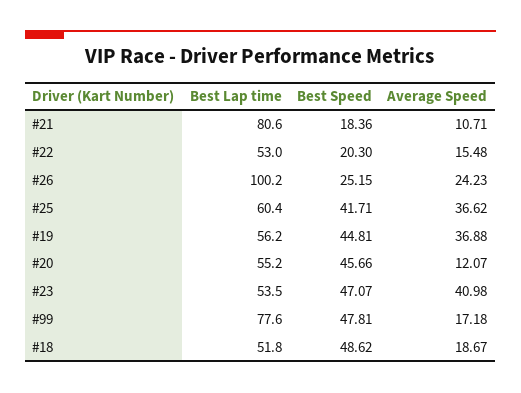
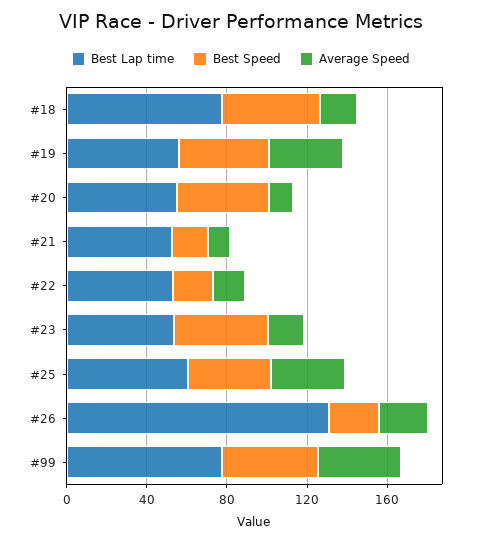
  {
    "Best Lap time": {
-     "#21": 80.6,
+     "#21": 50,
      "#22": 53,
-     "#26": 100.2,
+     "#26": 130,
      "#25": 60.4,
      "#19": 56.2,
      "#20": 55.2,
      "#23": 53.5,
      "#99": 77.6,
-     "#18": 51.8
+     "#18": 80
    },
    "Best Speed": {
      "#21": 18.36,
      "#22": 20.3,
      "#26": 25.15,
      "#25": 41.71,
      "#19": 44.81,
      "#20": 45.66,
      "#23": 47.07,
      "#99": 47.81,
      "#18": 48.62
    },
    "Average Speed": {
      "#21": 10.71,
      "#22": 15.48,
      "#26": 24.23,
      "#25": 36.62,
      "#19": 36.88,
      "#20": 12.07,
-     "#23": 40.98,
+     "#23": 20,
-     "#99": 17.18,
+     "#99": 40,
      "#18": 18.67
    }
  }

